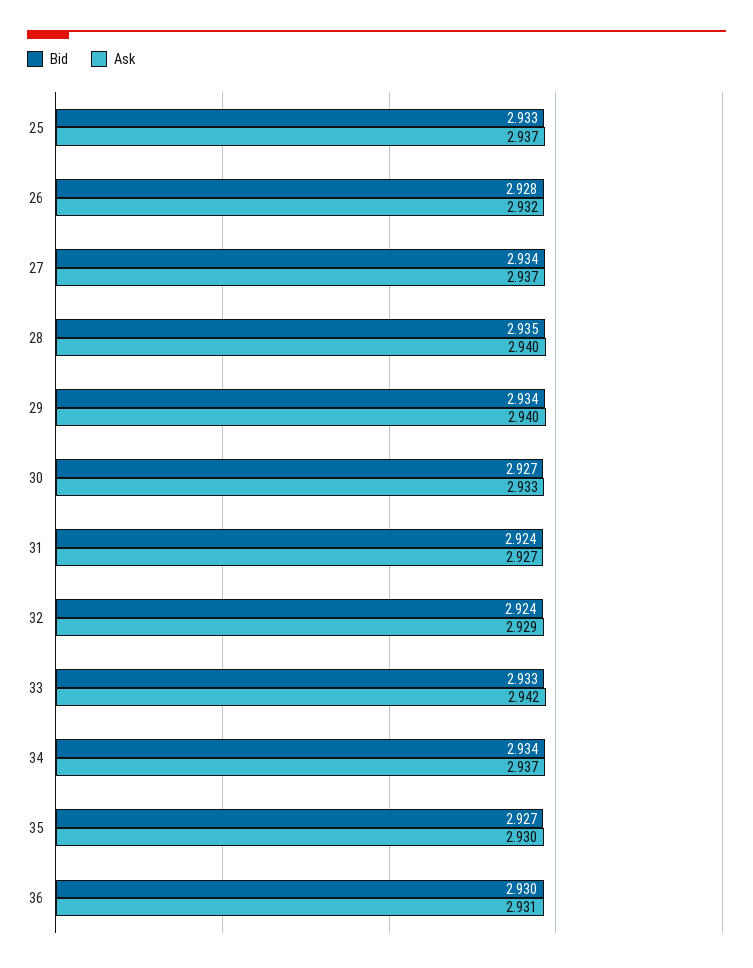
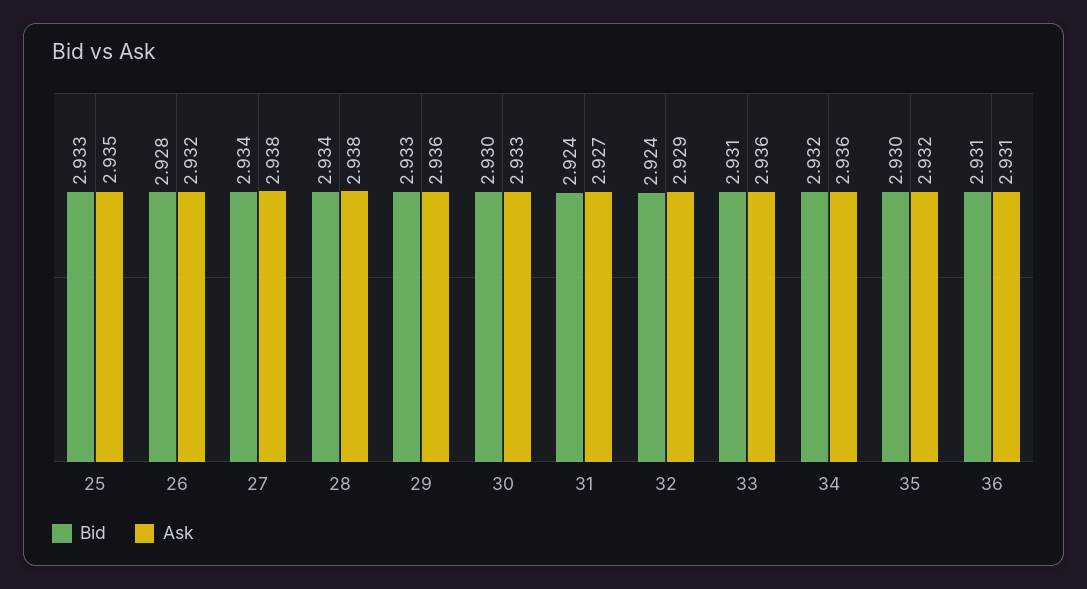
  {
    "Bid": {
      "25": 2.933,
      "26": 2.928,
      "27": 2.934,
-     "28": 2.935,
+     "28": 2.934,
-     "29": 2.934,
+     "29": 2.933,
-     "30": 2.927,
+     "30": 2.93,
      "31": 2.924,
      "32": 2.924,
-     "33": 2.933,
+     "33": 2.931,
-     "34": 2.934,
+     "34": 2.932,
-     "35": 2.927,
+     "35": 2.93,
-     "36": 2.93
+     "36": 2.931
    },
    "Ask": {
-     "25": 2.937,
+     "25": 2.935,
      "26": 2.932,
-     "27": 2.937,
+     "27": 2.938,
-     "28": 2.94,
+     "28": 2.938,
-     "29": 2.94,
+     "29": 2.936,
      "30": 2.933,
      "31": 2.927,
      "32": 2.929,
-     "33": 2.942,
+     "33": 2.936,
-     "34": 2.937,
+     "34": 2.936,
-     "35": 2.93,
+     "35": 2.932,
      "36": 2.931
    }
  }

